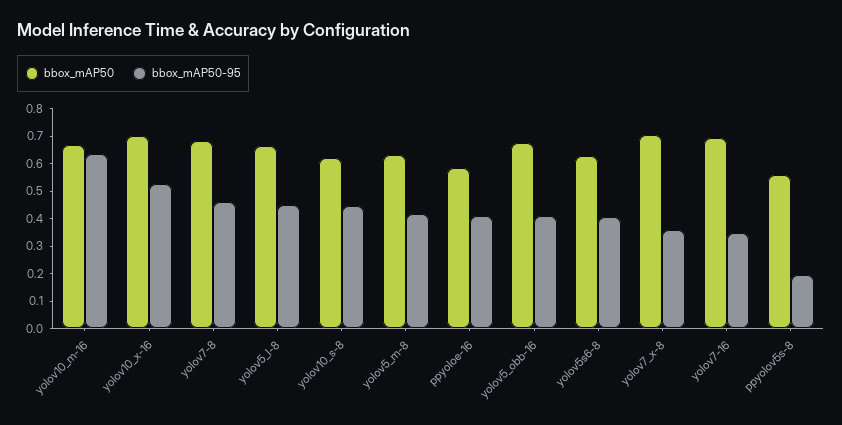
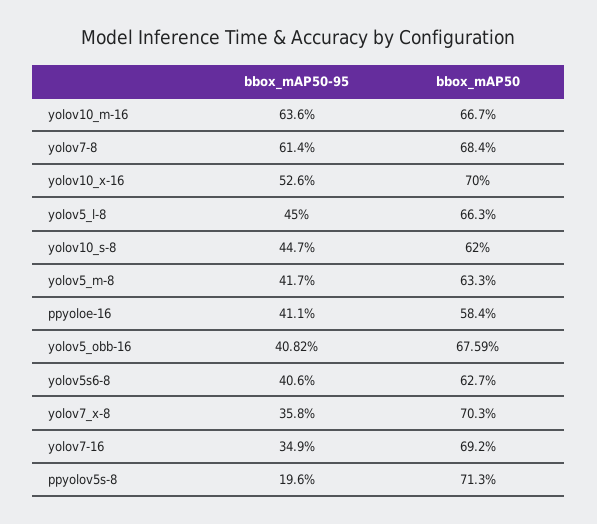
  {
    "bbox_mAP50": {
      "yolov10_m-16": 0.667,
      "yolov10_x-16": 0.7,
      "yolov7-8": 0.684,
      "yolov5_l-8": 0.663,
      "yolov10_s-8": 0.62,
      "yolov5_m-8": 0.633,
      "ppyoloe-16": 0.584,
      "yolov5_obb-16": 0.6759,
      "yolov5s6-8": 0.627,
      "yolov7_x-8": 0.703,
      "yolov7-16": 0.692,
-     "ppyolov5s-8": 0.55
+     "ppyolov5s-8": 0.713
    },
    "bbox_mAP50-95": {
      "yolov10_m-16": 0.636,
      "yolov10_x-16": 0.526,
-     "yolov7-8": 0.45,
+     "yolov7-8": 0.614,
      "yolov5_l-8": 0.45,
      "yolov10_s-8": 0.447,
      "yolov5_m-8": 0.417,
      "ppyoloe-16": 0.411,
      "yolov5_obb-16": 0.4082,
      "yolov5s6-8": 0.406,
      "yolov7_x-8": 0.358,
      "yolov7-16": 0.349,
      "ppyolov5s-8": 0.196
    }
  }

